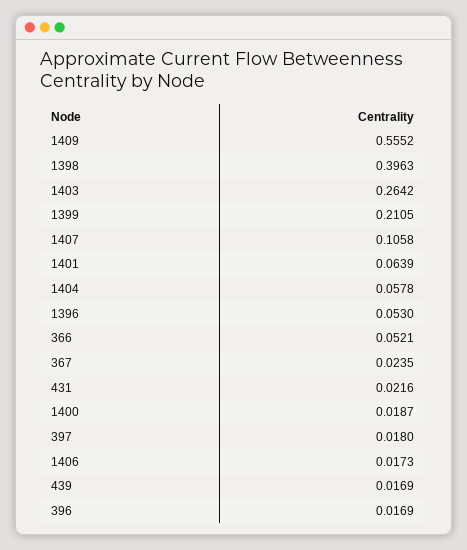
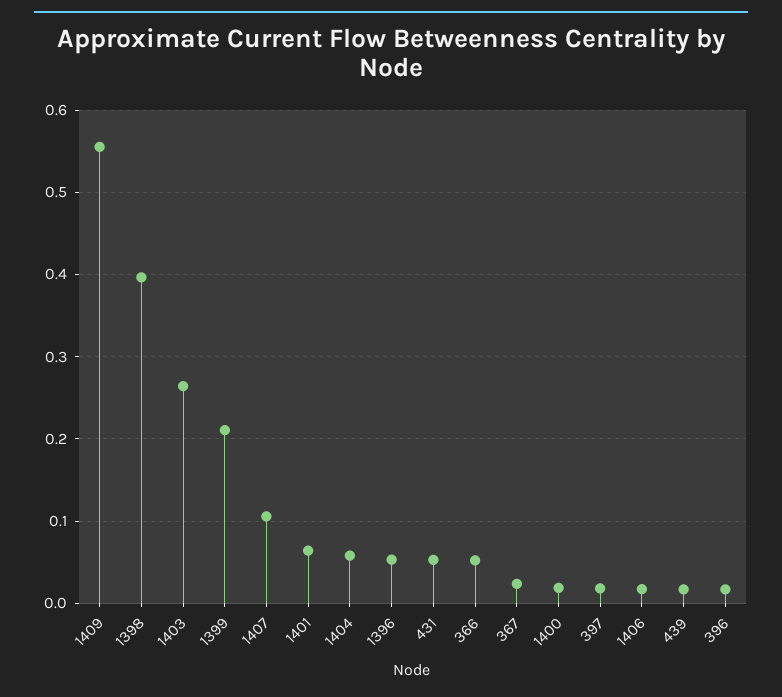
  {
    "1409": 0.5552,
    "1398": 0.3963,
    "1403": 0.2642,
    "1399": 0.2105,
    "1407": 0.1058,
    "1401": 0.0639,
    "1404": 0.0578,
    "1396": 0.053,
    "366": 0.0521,
    "367": 0.0235,
-   "431": 0.0216,
+   "431": 0.05,
    "1400": 0.0187,
    "397": 0.018,
    "1406": 0.0173,
    "439": 0.0169,
    "396": 0.0169
  }

